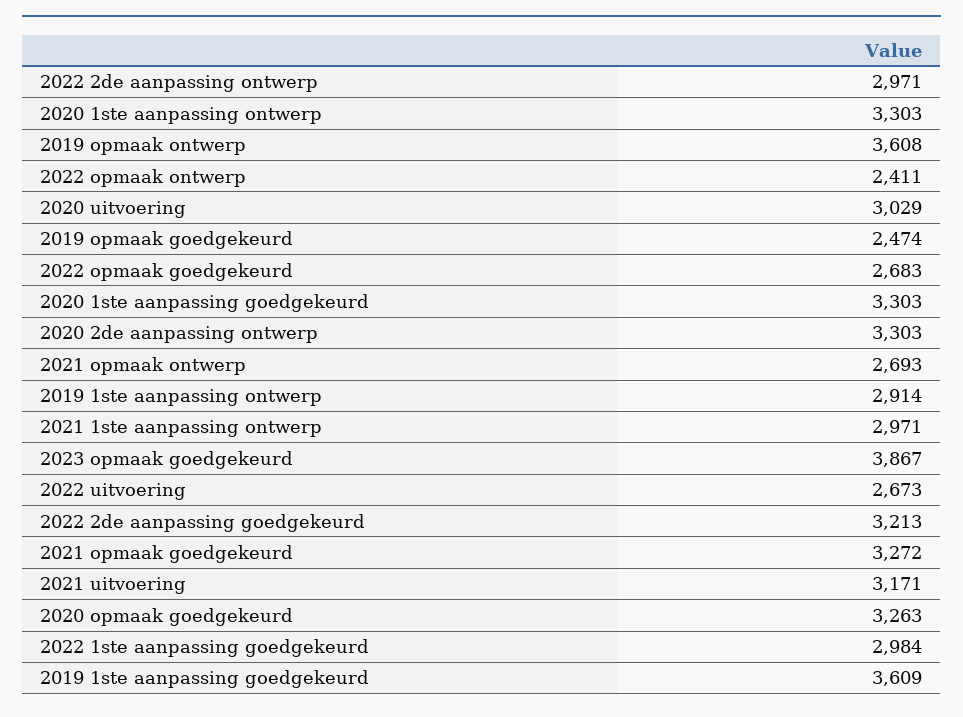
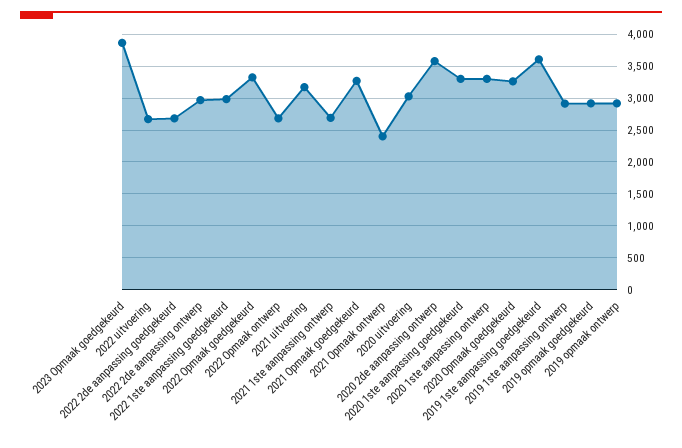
  {
    "2022 2de aanpassing ontwerp": 2971,
    "2020 1ste aanpassing ontwerp": 3303,
-   "2019 opmaak ontwerp": 3608,
+   "2019 opmaak ontwerp": 2900,
-   "2022 opmaak ontwerp": 2411,
+   "2022 opmaak ontwerp": 2700,
    "2020 uitvoering": 3029,
-   "2019 opmaak goedgekeurd": 2474,
+   "2019 opmaak goedgekeurd": 2900,
-   "2022 opmaak goedgekeurd": 2683,
+   "2022 opmaak goedgekeurd": 3300,
    "2020 1ste aanpassing goedgekeurd": 3303,
-   "2020 2de aanpassing ontwerp": 3303,
+   "2020 2de aanpassing ontwerp": 3600,
-   "2021 opmaak ontwerp": 2693,
+   "2021 opmaak ontwerp": 2400,
    "2019 1ste aanpassing ontwerp": 2914,
-   "2021 1ste aanpassing ontwerp": 2971,
+   "2021 1ste aanpassing ontwerp": 2700,
    "2023 opmaak goedgekeurd": 3867,
    "2022 uitvoering": 2673,
-   "2022 2de aanpassing goedgekeurd": 3213,
+   "2022 2de aanpassing goedgekeurd": 2700,
    "2021 opmaak goedgekeurd": 3272,
    "2021 uitvoering": 3171,
    "2020 opmaak goedgekeurd": 3263,
    "2022 1ste aanpassing goedgekeurd": 2984,
    "2019 1ste aanpassing goedgekeurd": 3609
  }

